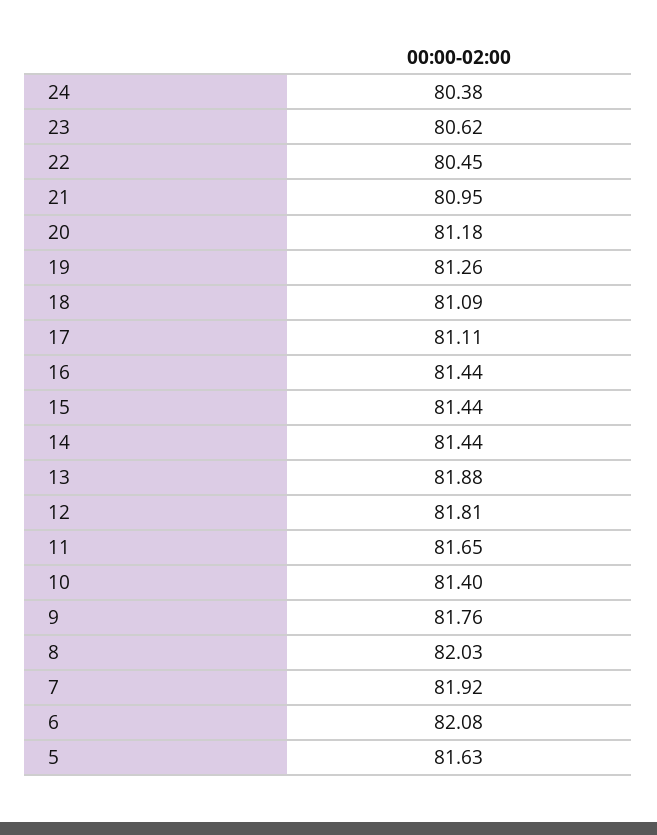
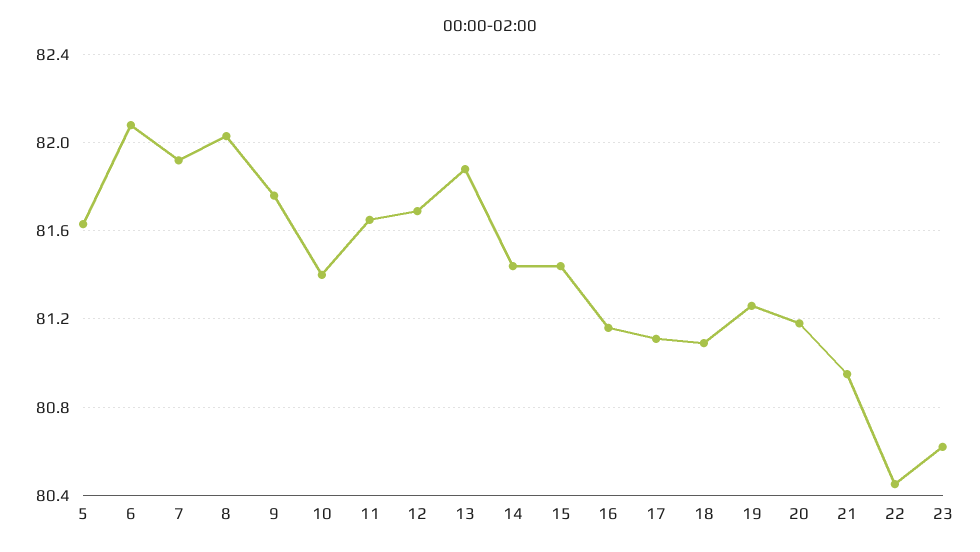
  {
-   "24": 80.38,
    "23": 80.62,
    "22": 80.45,
    "21": 80.95,
    "20": 81.18,
    "19": 81.26,
    "18": 81.09,
    "17": 81.11,
-   "16": 81.44,
+   "16": 81.15,
    "15": 81.44,
    "14": 81.44,
    "13": 81.88,
-   "12": 81.81,
+   "12": 81.7,
    "11": 81.65,
    "10": 81.4,
    "9": 81.76,
    "8": 82.03,
    "7": 81.92,
    "6": 82.08,
    "5": 81.63
  }

